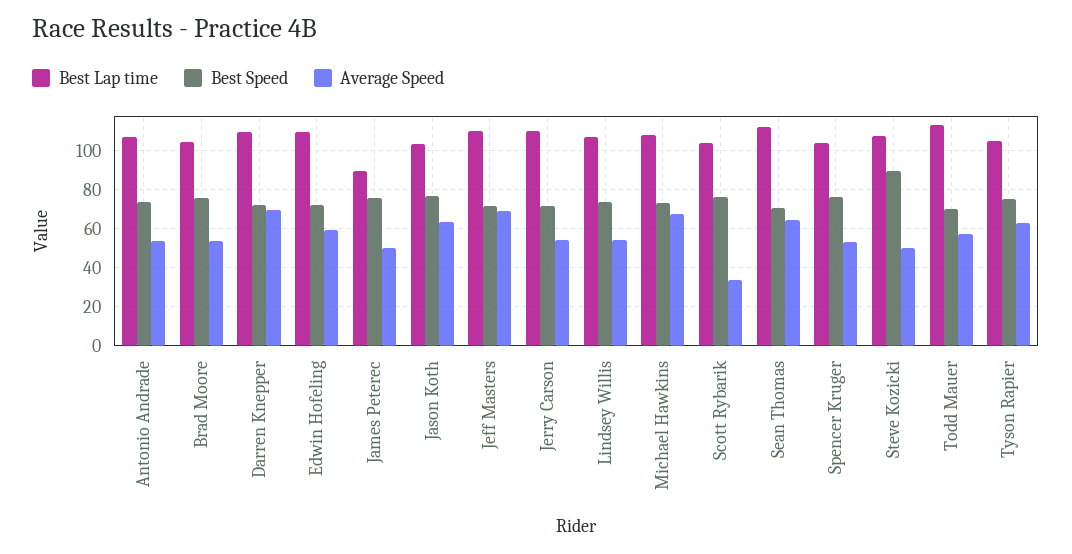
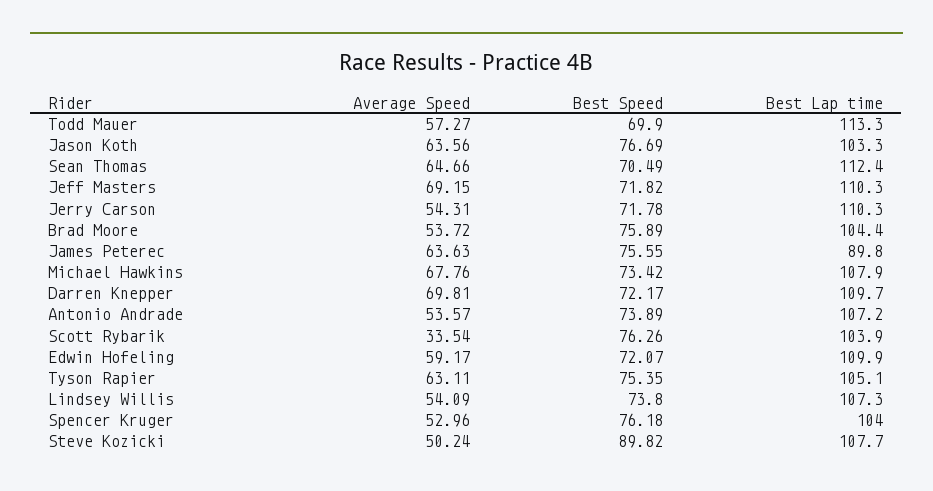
  {
    "Best Lap time": {
      "Antonio Andrade": 107.2,
      "Brad Moore": 104.4,
      "Darren Knepper": 109.7,
      "Edwin Hofeling": 109.9,
      "James Peterec": 89.8,
      "Jason Koth": 103.3,
      "Jeff Masters": 110.3,
      "Jerry Carson": 110.3,
      "Lindsey Willis": 107.3,
      "Michael Hawkins": 107.9,
      "Scott Rybarik": 103.9,
      "Sean Thomas": 112.4,
      "Spencer Kruger": 104,
      "Steve Kozicki": 107.7,
      "Todd Mauer": 113.3,
      "Tyson Rapier": 105.1
    },
    "Best Speed": {
      "Antonio Andrade": 73.89,
      "Brad Moore": 75.89,
      "Darren Knepper": 72.17,
      "Edwin Hofeling": 72.07,
      "James Peterec": 75.55,
      "Jason Koth": 76.69,
      "Jeff Masters": 71.82,
      "Jerry Carson": 71.78,
      "Lindsey Willis": 73.8,
      "Michael Hawkins": 73.42,
      "Scott Rybarik": 76.26,
      "Sean Thomas": 70.49,
      "Spencer Kruger": 76.18,
      "Steve Kozicki": 89.82,
      "Todd Mauer": 69.9,
      "Tyson Rapier": 75.35
    },
    "Average Speed": {
      "Antonio Andrade": 53.57,
      "Brad Moore": 53.72,
      "Darren Knepper": 69.81,
      "Edwin Hofeling": 59.17,
-     "James Peterec": 50,
+     "James Peterec": 63.63,
      "Jason Koth": 63.56,
      "Jeff Masters": 69.15,
      "Jerry Carson": 54.31,
      "Lindsey Willis": 54.09,
      "Michael Hawkins": 67.76,
      "Scott Rybarik": 33.54,
      "Sean Thomas": 64.66,
      "Spencer Kruger": 52.96,
      "Steve Kozicki": 50.24,
      "Todd Mauer": 57.27,
      "Tyson Rapier": 63.11
    }
  }

